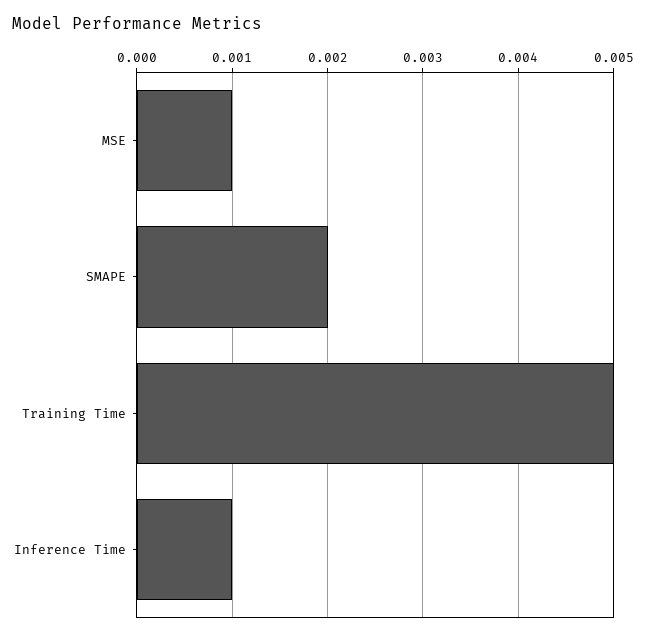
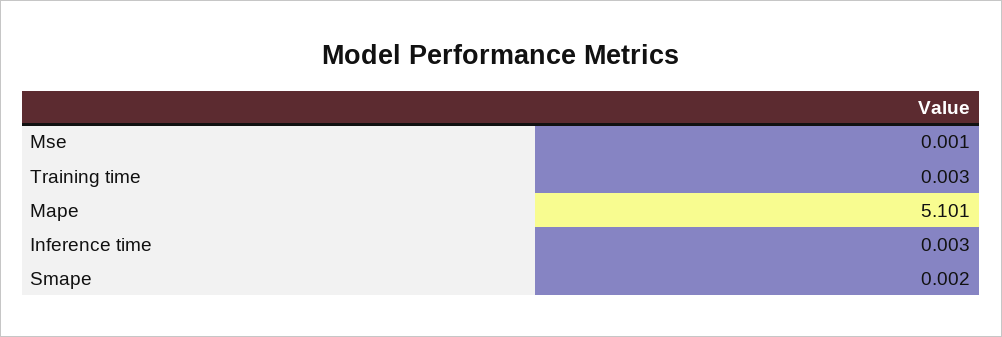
  {
    "MSE": 0.001,
    "SMAPE": 0.002,
-   "Training Time": 0.005,
+   "Training Time": 0.003,
-   "Inference Time": 0.001
+   "Inference Time": 0.003,
+   "Mape": 5.101
  }

